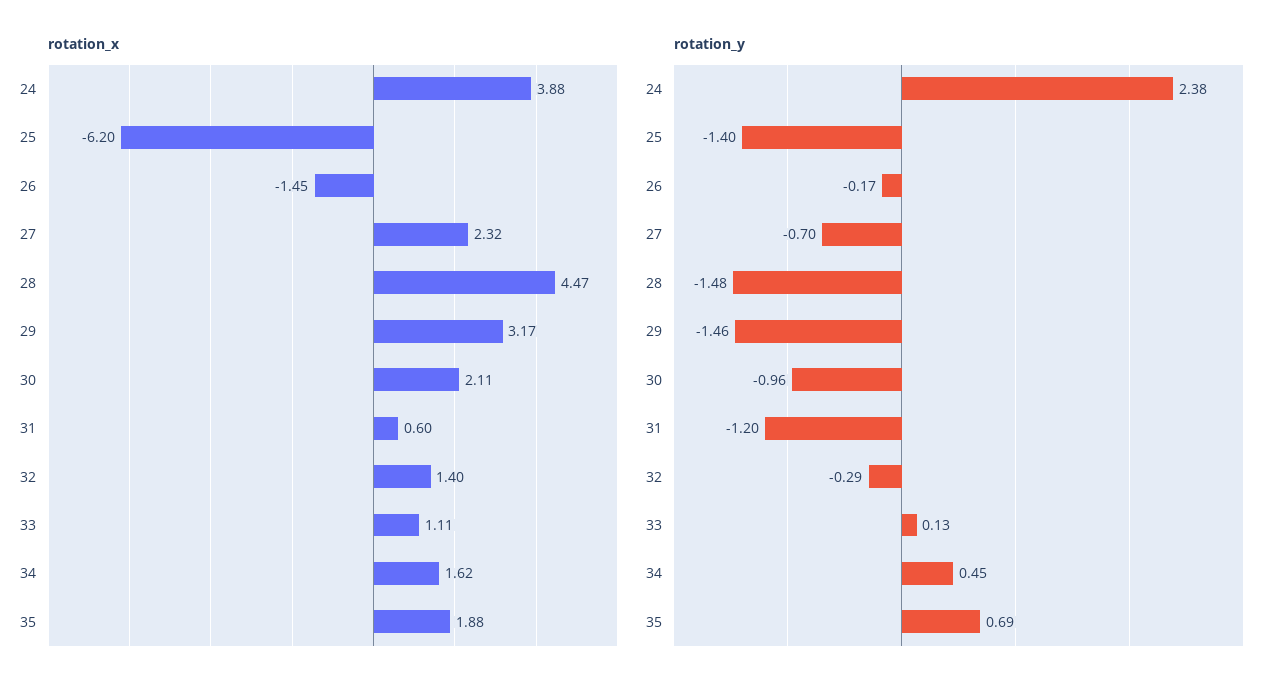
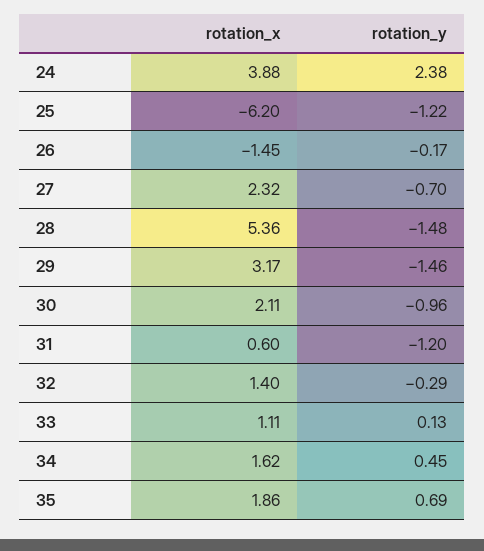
  {
    "rotation_x": {
      "24": 3.88,
      "25": -6.2,
      "26": -1.45,
      "27": 2.32,
-     "28": 4.47,
+     "28": 5.36,
      "29": 3.17,
      "30": 2.11,
      "31": 0.6,
      "32": 1.4,
      "33": 1.11,
      "34": 1.62,
-     "35": 1.88
+     "35": 1.86
    },
    "rotation_y": {
      "24": 2.38,
-     "25": -1.4,
+     "25": -1.22,
      "26": -0.17,
      "27": -0.7,
      "28": -1.48,
      "29": -1.46,
      "30": -0.96,
      "31": -1.2,
      "32": -0.29,
      "33": 0.13,
      "34": 0.45,
      "35": 0.69
    }
  }

